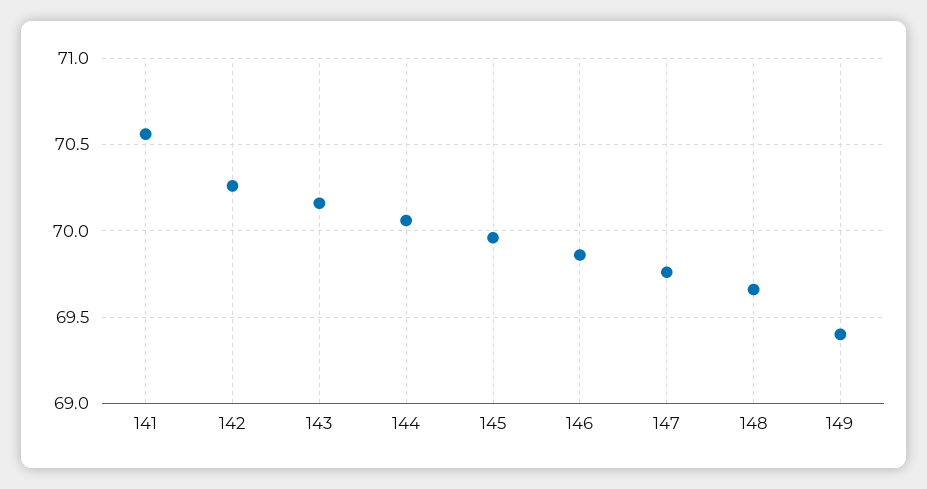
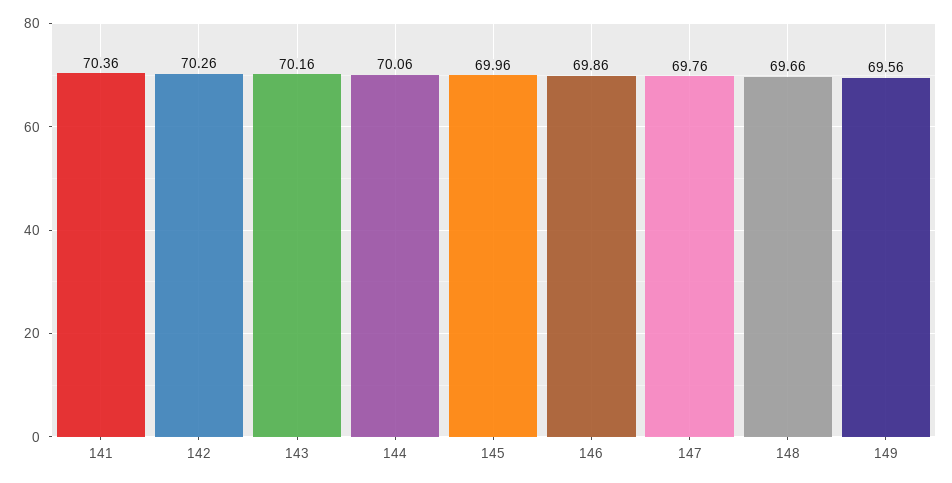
  {
-   "141": 70.55,
+   "141": 70.36,
    "142": 70.26,
    "143": 70.16,
    "144": 70.06,
    "145": 69.96,
    "146": 69.86,
    "147": 69.76,
    "148": 69.66,
-   "149": 69.4
+   "149": 69.56
  }

